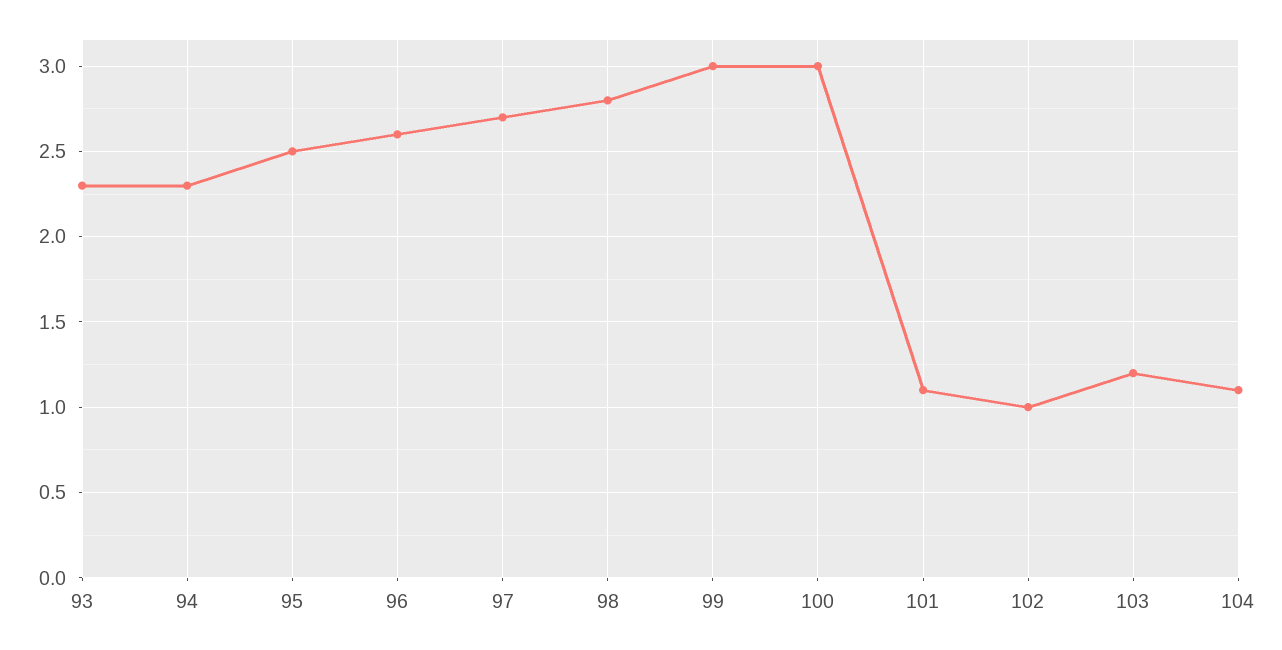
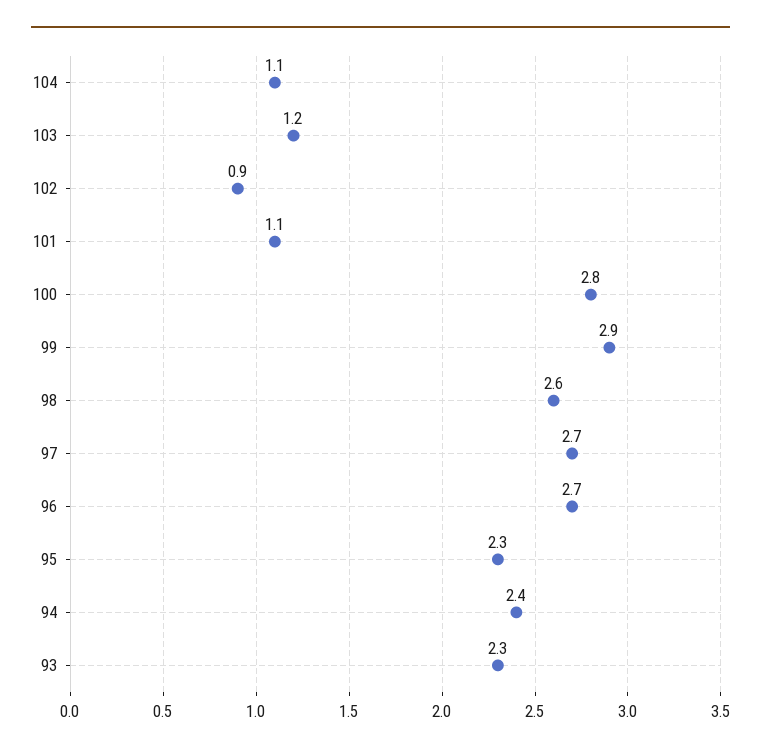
  {
    "93": 2.3,
-   "94": 2.3,
+   "94": 2.4,
-   "95": 2.5,
+   "95": 2.3,
-   "96": 2.6,
+   "96": 2.7,
    "97": 2.7,
-   "98": 2.8,
+   "98": 2.6,
-   "99": 3,
+   "99": 2.9,
-   "100": 3,
+   "100": 2.8,
    "101": 1.1,
-   "102": 1,
+   "102": 0.9,
    "103": 1.2,
    "104": 1.1
  }

